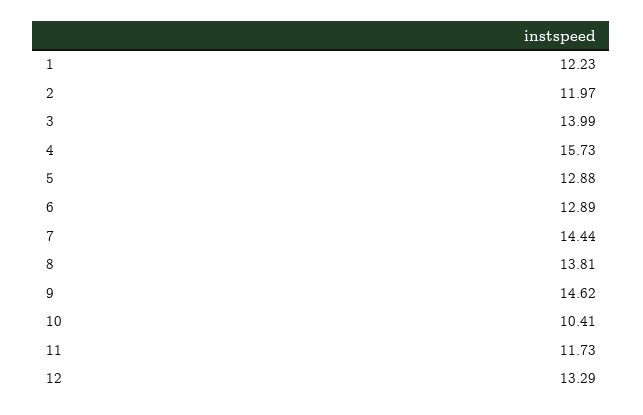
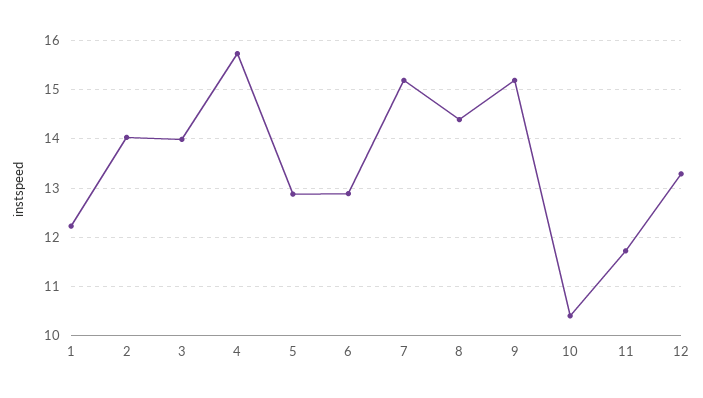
  {
    "1": 12.23,
-   "2": 11.97,
+   "2": 14,
    "3": 13.99,
    "4": 15.73,
    "5": 12.88,
    "6": 12.89,
-   "7": 14.44,
+   "7": 15.2,
-   "8": 13.81,
+   "8": 14.4,
-   "9": 14.62,
+   "9": 15.2,
    "10": 10.41,
    "11": 11.73,
    "12": 13.29
  }

